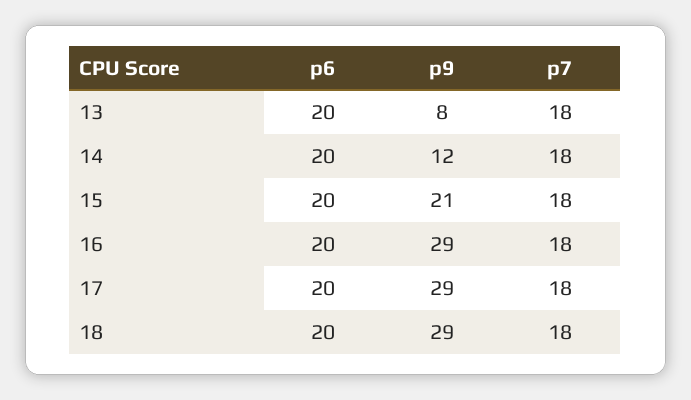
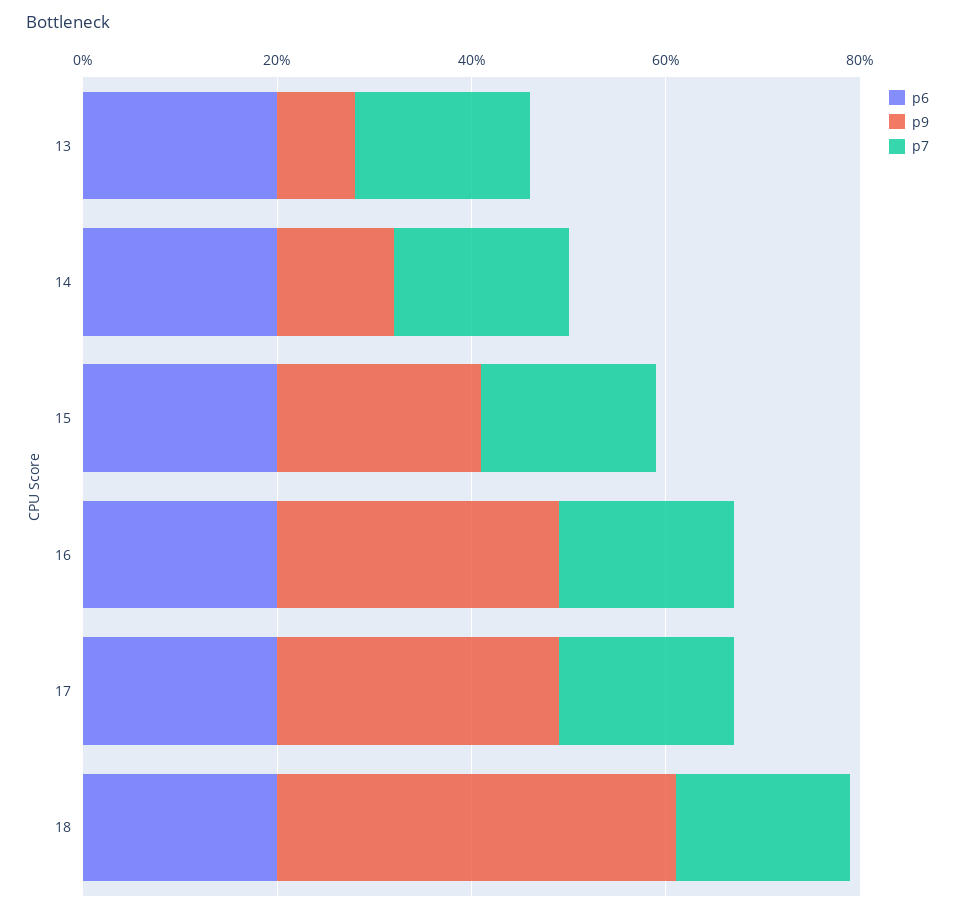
  {
    "p6": {
      "13": 20,
      "14": 20,
      "15": 20,
      "16": 20,
      "17": 20,
      "18": 20
    },
    "p9": {
      "13": 8,
      "14": 12,
      "15": 21,
      "16": 29,
      "17": 29,
-     "18": 29
+     "18": 40
    },
    "p7": {
      "13": 18,
      "14": 18,
      "15": 18,
      "16": 18,
      "17": 18,
      "18": 18
    }
  }

